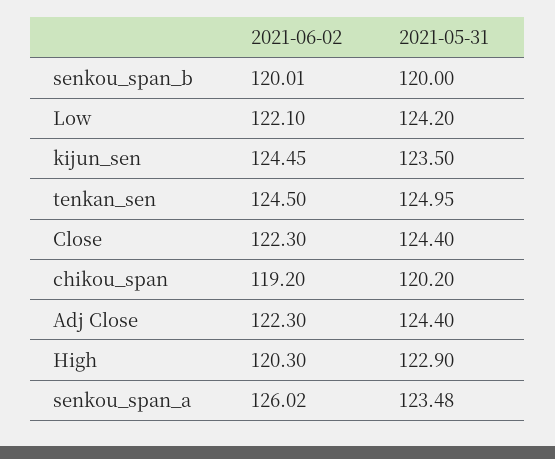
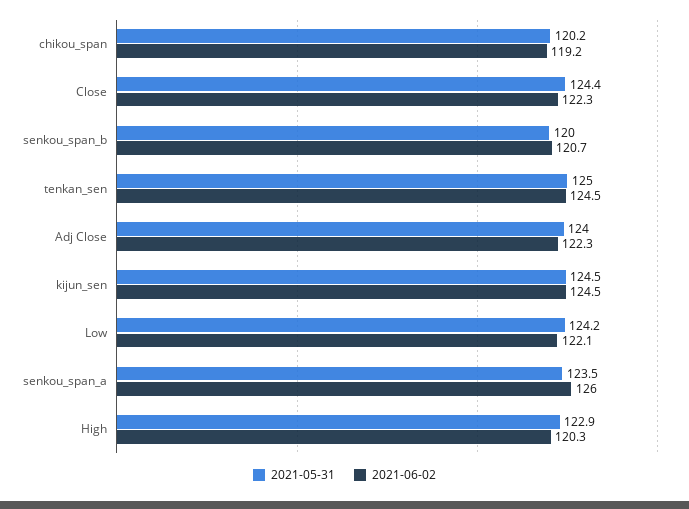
  {
    "2021-06-02": {
-     "senkou_span_b": 120.01,
+     "senkou_span_b": 120.7,
      "Low": 122.1,
      "kijun_sen": 124.45,
      "tenkan_sen": 124.5,
      "Close": 122.3,
      "chikou_span": 119.2,
      "Adj Close": 122.3,
      "High": 120.3,
      "senkou_span_a": 126.02
    },
    "2021-05-31": {
      "senkou_span_b": 120,
      "Low": 124.2,
-     "kijun_sen": 123.5,
+     "kijun_sen": 124.5,
      "tenkan_sen": 124.95,
      "Close": 124.4,
      "chikou_span": 120.2,
-     "Adj Close": 124.4,
+     "Adj Close": 124,
      "High": 122.9,
      "senkou_span_a": 123.48
    }
  }

